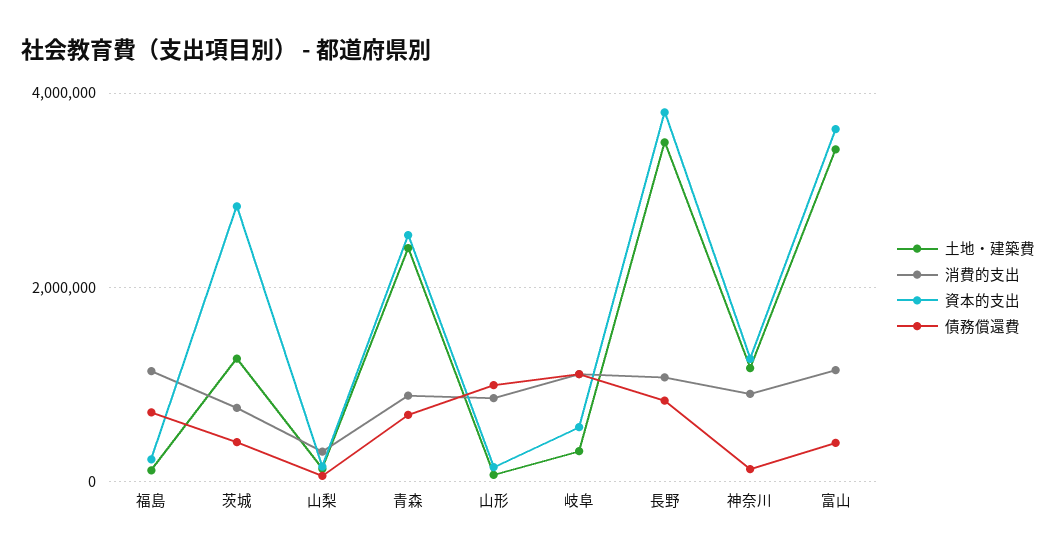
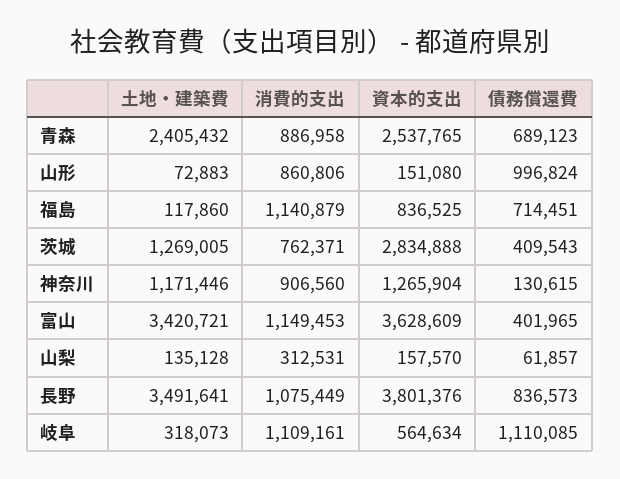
  {
    "土地・建築費": {
      "福島": 117860,
      "茨城": 1269005,
      "山梨": 135128,
      "青森": 2405432,
      "山形": 72883,
      "岐阜": 318073,
      "長野": 3491641,
      "神奈川": 1171446,
      "富山": 3420721
    },
    "消費的支出": {
      "福島": 1140879,
      "茨城": 762371,
      "山梨": 312531,
      "青森": 886958,
      "山形": 860806,
      "岐阜": 1109161,
      "長野": 1075449,
      "神奈川": 906560,
      "富山": 1149453
    },
    "資本的支出": {
-     "福島": 200000,
+     "福島": 836525,
      "茨城": 2834888,
      "山梨": 157570,
      "青森": 2537765,
      "山形": 151080,
      "岐阜": 564634,
      "長野": 3801376,
      "神奈川": 1265904,
      "富山": 3628609
    },
    "債務償還費": {
      "福島": 714451,
      "茨城": 409543,
      "山梨": 61857,
      "青森": 689123,
      "山形": 996824,
      "岐阜": 1110085,
      "長野": 836573,
      "神奈川": 130615,
      "富山": 401965
    }
  }

